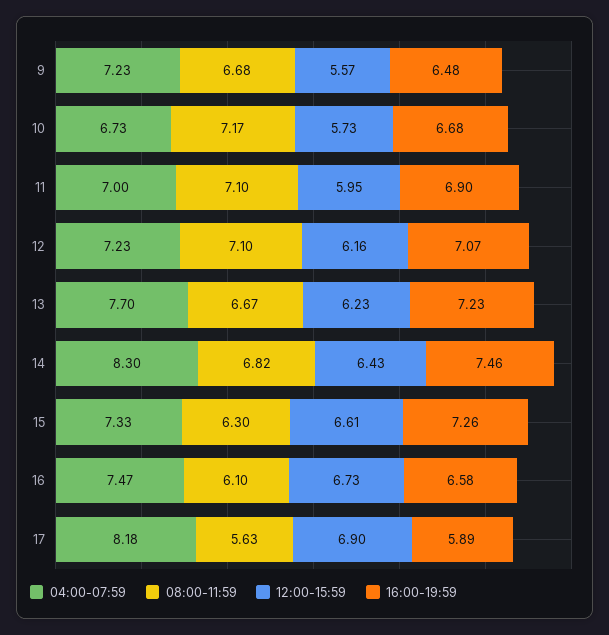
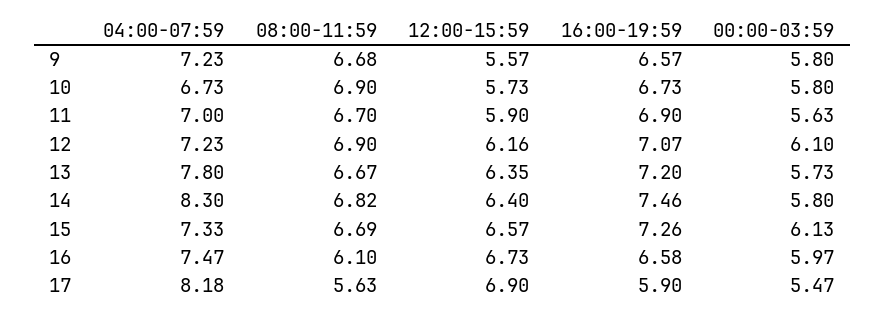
  {
    "04:00-07:59": {
      "9": 7.23,
      "10": 6.73,
      "11": 7,
      "12": 7.23,
-     "13": 7.7,
+     "13": 7.8,
      "14": 8.3,
      "15": 7.33,
      "16": 7.47,
      "17": 8.18
    },
    "08:00-11:59": {
      "9": 6.68,
-     "10": 7.17,
+     "10": 6.9,
-     "11": 7.1,
+     "11": 6.7,
-     "12": 7.1,
+     "12": 6.9,
      "13": 6.67,
      "14": 6.82,
-     "15": 6.3,
+     "15": 6.69,
      "16": 6.1,
      "17": 5.63
    },
    "12:00-15:59": {
      "9": 5.57,
      "10": 5.73,
-     "11": 5.95,
+     "11": 5.9,
      "12": 6.16,
-     "13": 6.23,
+     "13": 6.35,
-     "14": 6.43,
+     "14": 6.4,
-     "15": 6.61,
+     "15": 6.57,
      "16": 6.73,
      "17": 6.9
    },
    "16:00-19:59": {
-     "9": 6.48,
+     "9": 6.57,
-     "10": 6.68,
+     "10": 6.73,
      "11": 6.9,
      "12": 7.07,
-     "13": 7.23,
+     "13": 7.2,
      "14": 7.46,
      "15": 7.26,
      "16": 6.58,
-     "17": 5.89
+     "17": 5.9
-   }
+   },
+   "00:00-03:59": {
+     "9": 5.8,
+     "10": 5.8,
+     "11": 5.63,
+     "12": 6.1,
+     "13": 5.73,
+     "14": 5.8,
+     "15": 6.13,
+     "16": 5.97,
+     "17": 5.47
+   }
  }

